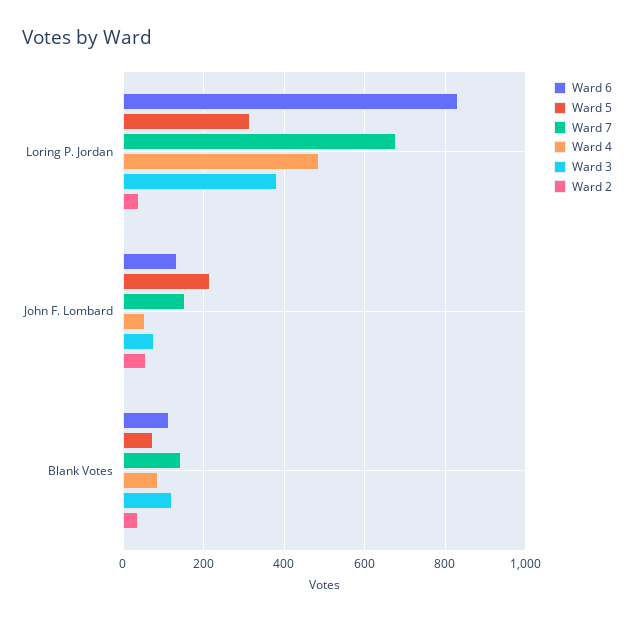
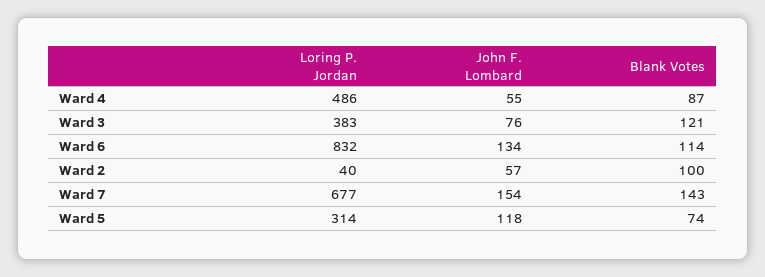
  {
    "Ward 6": {
      "Loring P. Jordan": 832,
      "John F. Lombard": 134,
      "Blank Votes": 114
    },
    "Ward 5": {
      "Loring P. Jordan": 314,
-     "John F. Lombard": 220,
+     "John F. Lombard": 118,
      "Blank Votes": 74
    },
    "Ward 7": {
      "Loring P. Jordan": 677,
      "John F. Lombard": 154,
      "Blank Votes": 143
    },
    "Ward 4": {
      "Loring P. Jordan": 486,
      "John F. Lombard": 55,
      "Blank Votes": 87
    },
    "Ward 3": {
      "Loring P. Jordan": 383,
      "John F. Lombard": 76,
      "Blank Votes": 121
    },
    "Ward 2": {
      "Loring P. Jordan": 40,
      "John F. Lombard": 57,
-     "Blank Votes": 40
+     "Blank Votes": 100
    }
  }

